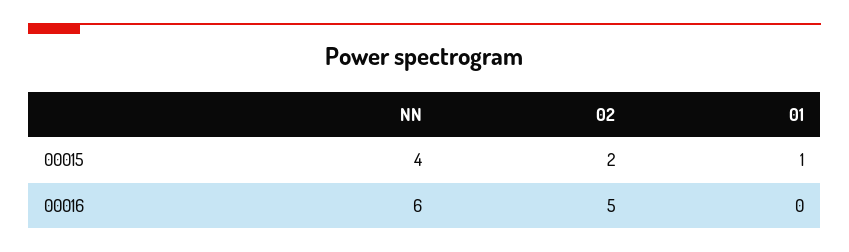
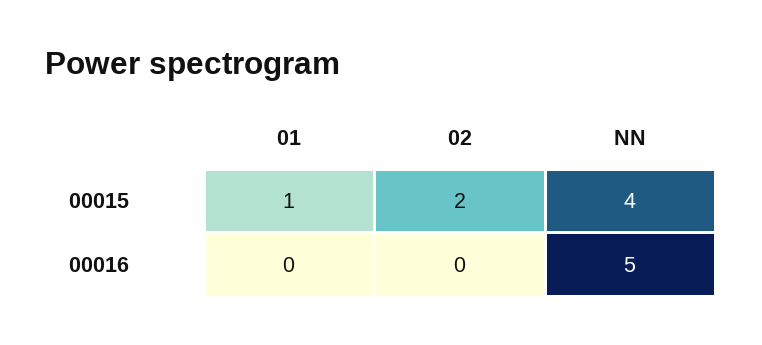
  {
    "NN": {
      "00015": 4,
-     "00016": 6
+     "00016": 5
    },
    "02": {
      "00015": 2,
-     "00016": 5
+     "00016": 0
    },
    "01": {
      "00015": 1,
      "00016": 0
    }
  }

